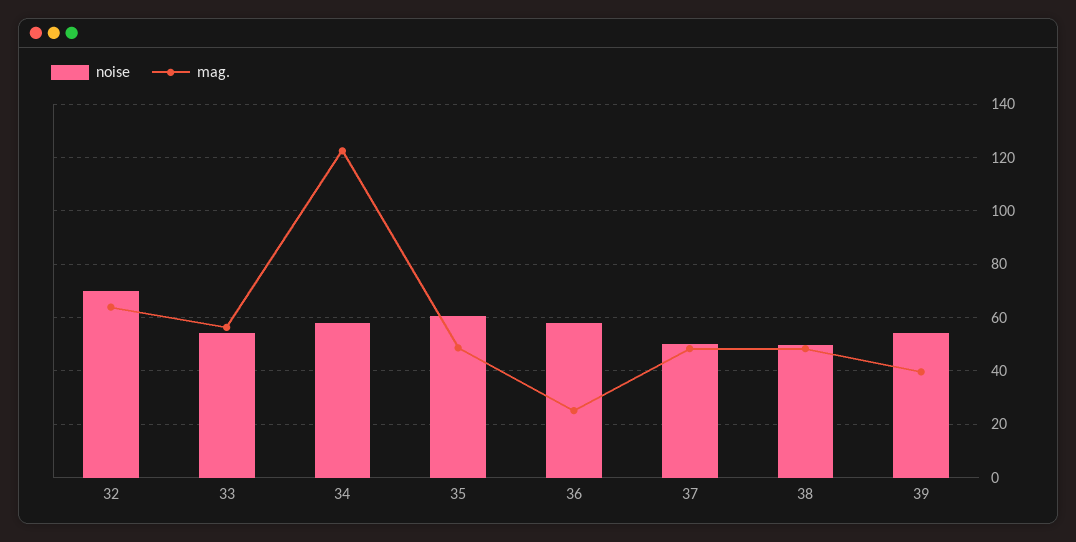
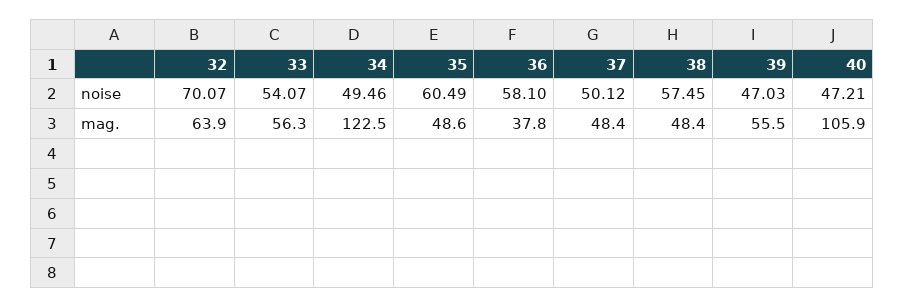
  {
    "noise": {
      "32": 70.07,
      "33": 54.07,
-     "34": 57.5,
+     "34": 49.46,
      "35": 60.49,
      "36": 58.1,
      "37": 50.12,
-     "38": 50,
+     "38": 57.45,
-     "39": 55
+     "39": 47.03,
+     "40": 47.21
    },
    "mag.": {
      "32": 63.9,
      "33": 56.3,
      "34": 122.5,
      "35": 48.6,
-     "36": 25,
+     "36": 37.8,
      "37": 48.4,
      "38": 48.4,
-     "39": 40
+     "39": 55.5,
+     "40": 105.9
    }
  }

